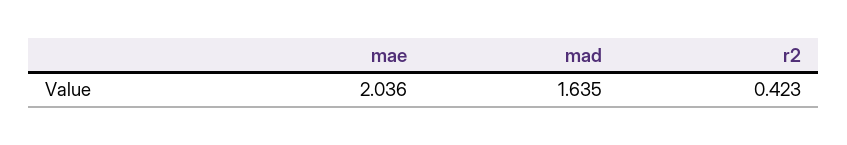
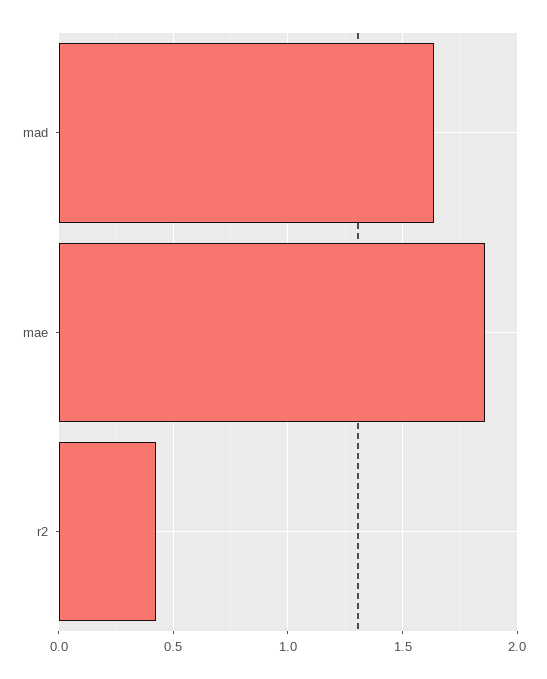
  {
-   "mae": 2.036,
+   "mae": 1.85,
    "mad": 1.635,
    "r2": 0.423
  }

